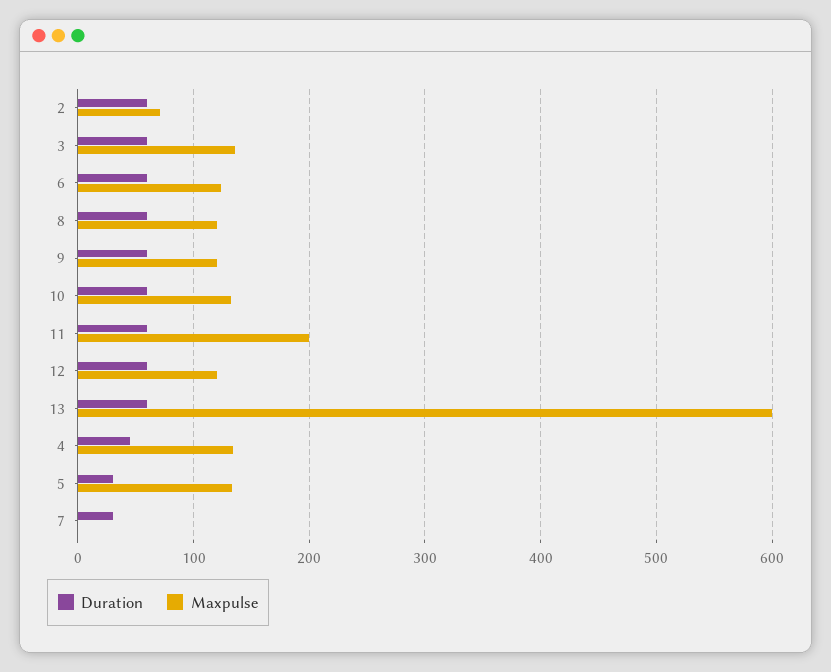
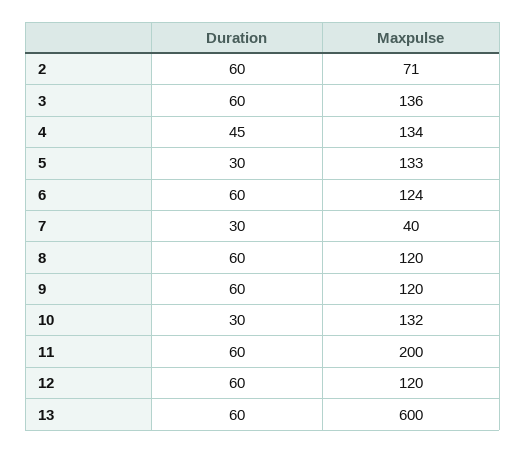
  {
    "Duration": {
      "2": 60,
      "3": 60,
      "6": 60,
      "8": 60,
      "9": 60,
-     "10": 60,
+     "10": 30,
      "11": 60,
      "12": 60,
      "13": 60,
      "4": 45,
      "5": 30,
      "7": 30
    },
    "Maxpulse": {
      "2": 71,
      "3": 136,
      "6": 124,
      "8": 120,
      "9": 120,
      "10": 132,
      "11": 200,
      "12": 120,
      "13": 600,
      "4": 134,
      "5": 133,
-     "7": 0
+     "7": 40
    }
  }

